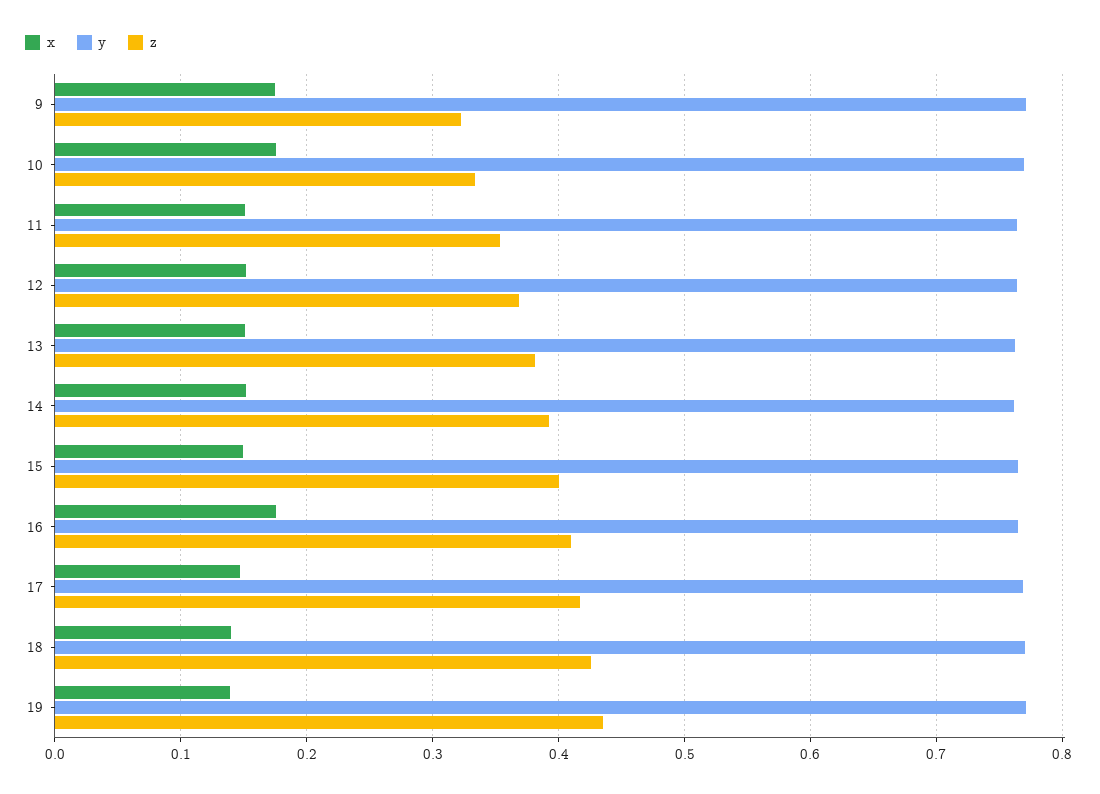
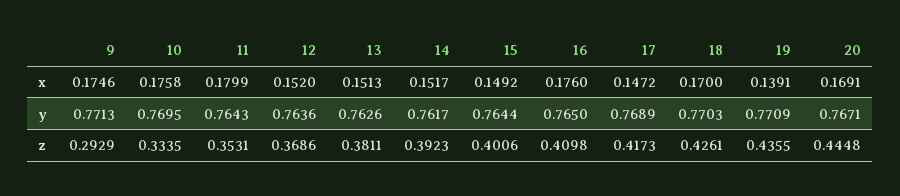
  {
    "x": {
      "9": 0.1746,
      "10": 0.1758,
-     "11": 0.15,
+     "11": 0.1799,
      "12": 0.152,
      "13": 0.1513,
      "14": 0.1517,
      "15": 0.1492,
      "16": 0.176,
      "17": 0.1472,
-     "18": 0.14,
+     "18": 0.17,
-     "19": 0.1391
+     "19": 0.1391,
+     "20": 0.1691
    },
    "y": {
      "9": 0.7713,
      "10": 0.7695,
      "11": 0.7643,
      "12": 0.7636,
      "13": 0.7626,
      "14": 0.7617,
      "15": 0.7644,
      "16": 0.765,
      "17": 0.7689,
      "18": 0.7703,
-     "19": 0.7709
+     "19": 0.7709,
+     "20": 0.7671
    },
    "z": {
-     "9": 0.32,
+     "9": 0.2929,
      "10": 0.3335,
      "11": 0.3531,
      "12": 0.3686,
      "13": 0.3811,
      "14": 0.3923,
      "15": 0.4006,
      "16": 0.4098,
      "17": 0.4173,
      "18": 0.4261,
-     "19": 0.4355
+     "19": 0.4355,
+     "20": 0.4448
    }
  }

